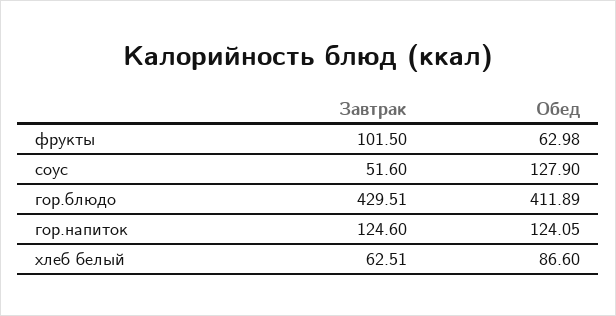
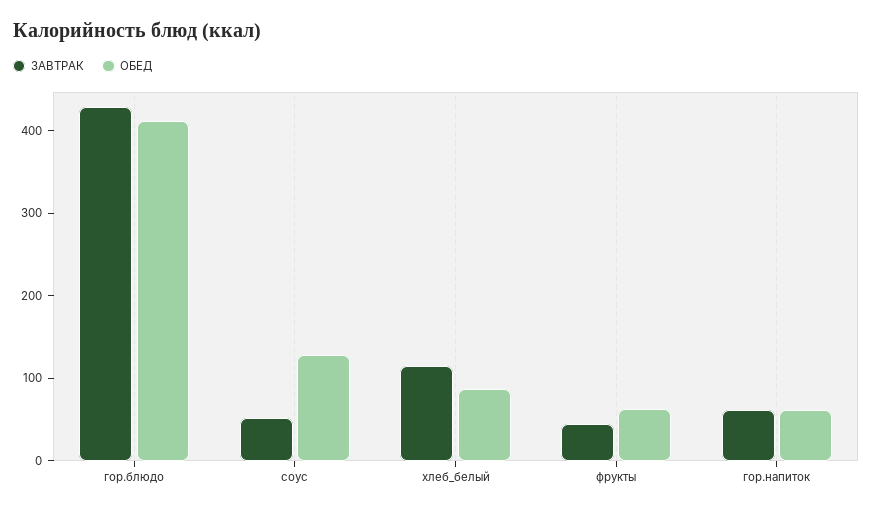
  {
    "Завтрак": {
-     "фрукты": 101.5,
+     "фрукты": 40,
      "соус": 51.6,
      "гор.блюдо": 429.51,
-     "гор.напиток": 124.6,
+     "гор.напиток": 60,
-     "хлеб белый": 62.51
+     "хлеб белый": 120
    },
    "Обед": {
      "фрукты": 62.98,
      "соус": 127.9,
      "гор.блюдо": 411.89,
-     "гор.напиток": 124.05,
+     "гор.напиток": 60,
      "хлеб белый": 86.6
    }
  }

